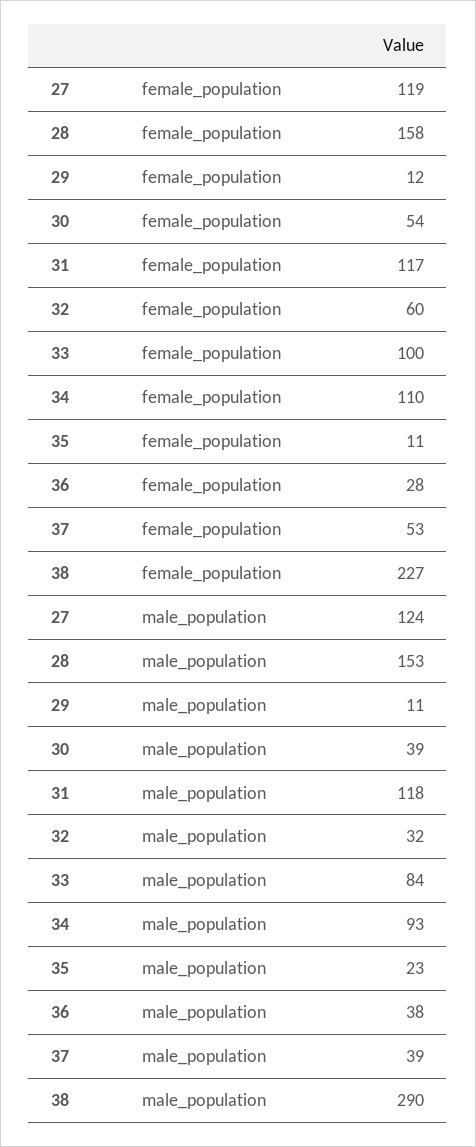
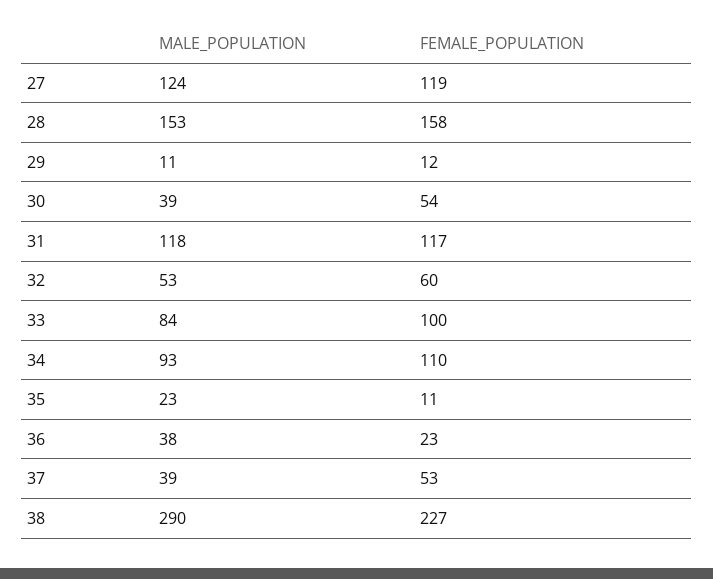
  {
    "27": {
      "female_population": 119,
      "male_population": 124
    },
    "28": {
      "female_population": 158,
      "male_population": 153
    },
    "29": {
      "female_population": 12,
      "male_population": 11
    },
    "30": {
      "female_population": 54,
      "male_population": 39
    },
    "31": {
      "female_population": 117,
      "male_population": 118
    },
    "32": {
      "female_population": 60,
-     "male_population": 32
+     "male_population": 53
    },
    "33": {
      "female_population": 100,
      "male_population": 84
    },
    "34": {
      "female_population": 110,
      "male_population": 93
    },
    "35": {
      "female_population": 11,
      "male_population": 23
    },
    "36": {
-     "female_population": 28,
+     "female_population": 23,
      "male_population": 38
    },
    "37": {
      "female_population": 53,
      "male_population": 39
    },
    "38": {
      "female_population": 227,
      "male_population": 290
    }
  }

